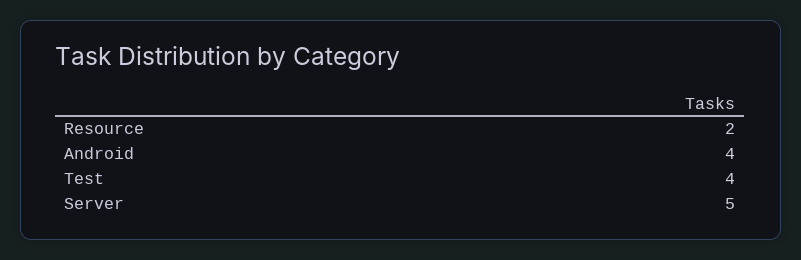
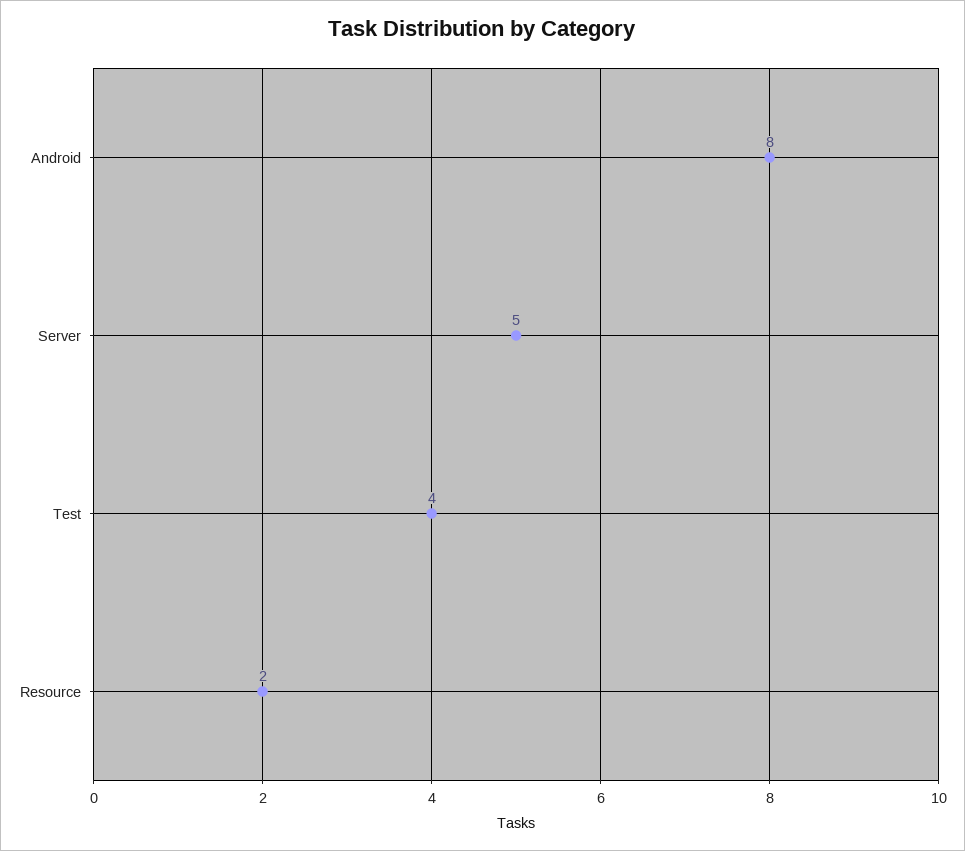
  {
    "Resource": 2,
-   "Android": 4,
+   "Android": 8,
    "Test": 4,
    "Server": 5
  }

